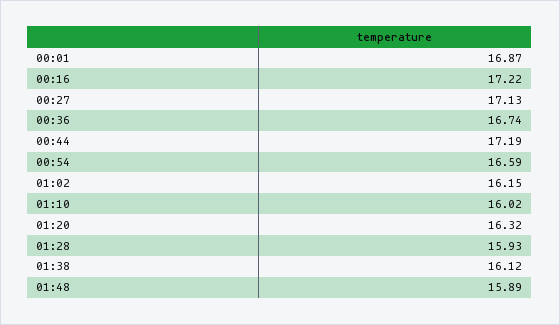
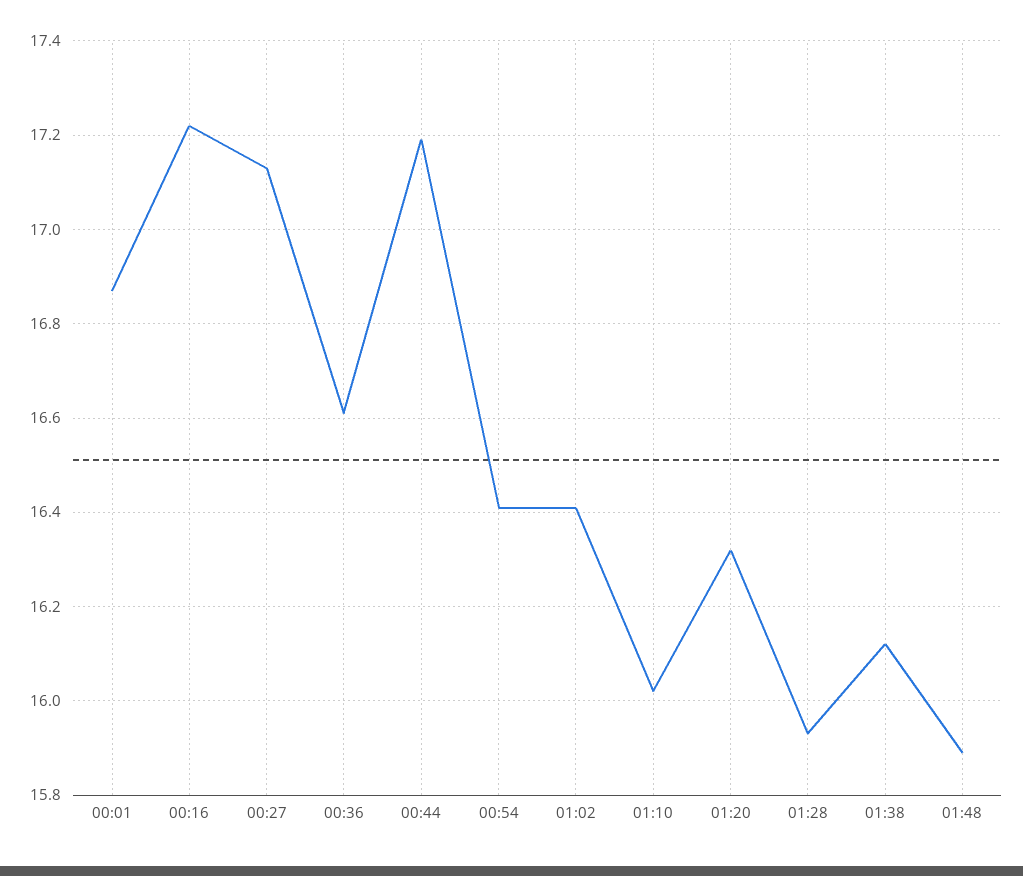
  {
    "00:01": 16.87,
    "00:16": 17.22,
    "00:27": 17.13,
-   "00:36": 16.74,
+   "00:36": 16.6,
    "00:44": 17.19,
-   "00:54": 16.59,
+   "00:54": 16.4,
-   "01:02": 16.15,
+   "01:02": 16.4,
    "01:10": 16.02,
    "01:20": 16.32,
    "01:28": 15.93,
    "01:38": 16.12,
    "01:48": 15.89
  }

